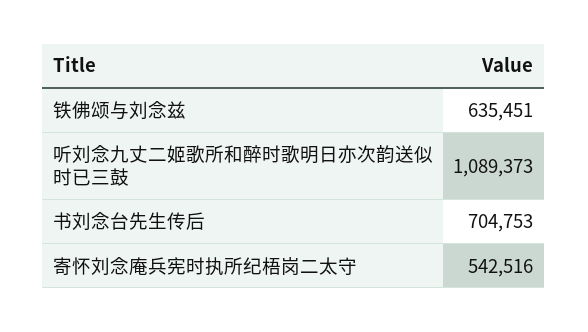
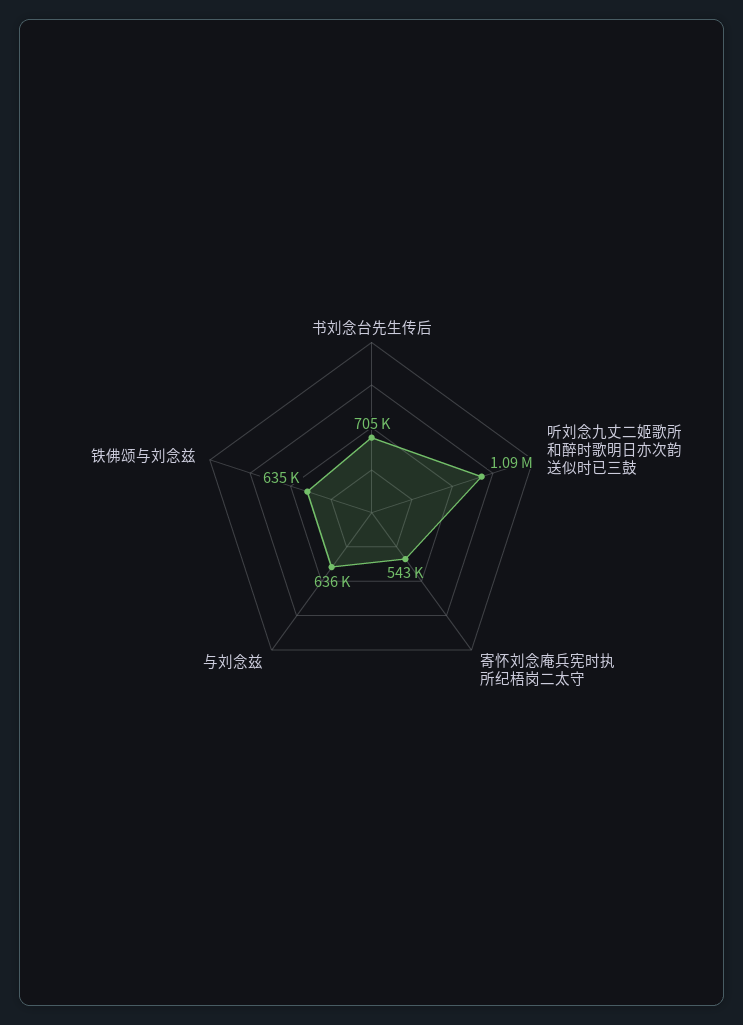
  {
    "铁佛颂与刘念兹": 635451,
    "听刘念九丈二姬歌所和醉时歌明日亦次韵送似时已三鼓": 1089373,
    "书刘念台先生传后": 704753,
-   "寄怀刘念庵兵宪时执所纪梧岗二太守": 542516
+   "寄怀刘念庵兵宪时执所纪梧岗二太守": 542516,
+   "与刘念兹": 636000
  }

